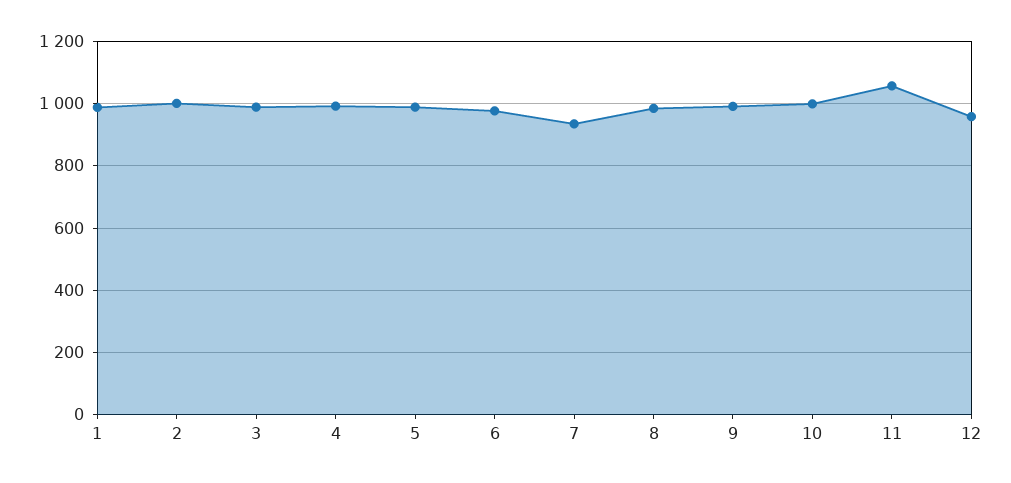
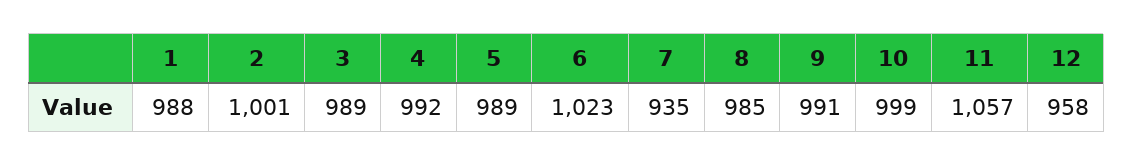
  {
    "1": 988,
    "2": 1001,
    "3": 989,
    "4": 992,
    "5": 989,
-   "6": 980,
+   "6": 1023,
    "7": 935,
    "8": 985,
    "9": 991,
    "10": 999,
    "11": 1057,
    "12": 958
  }

